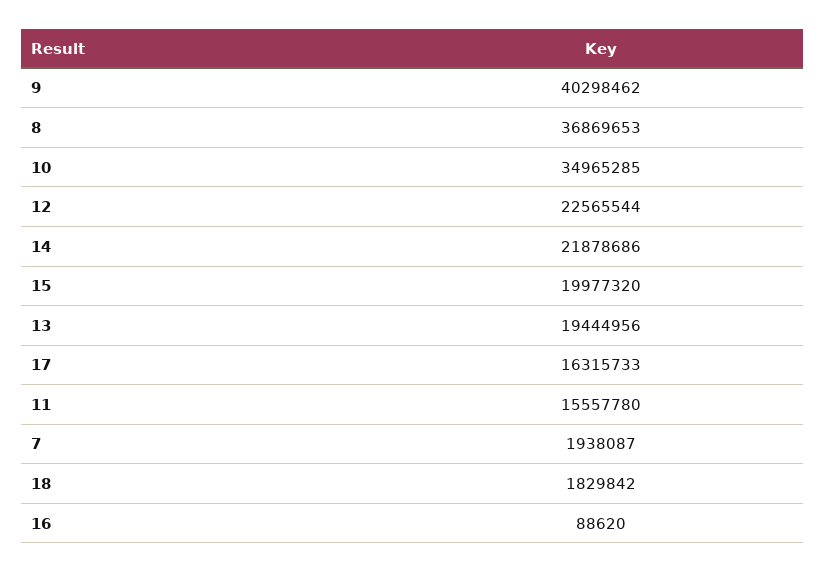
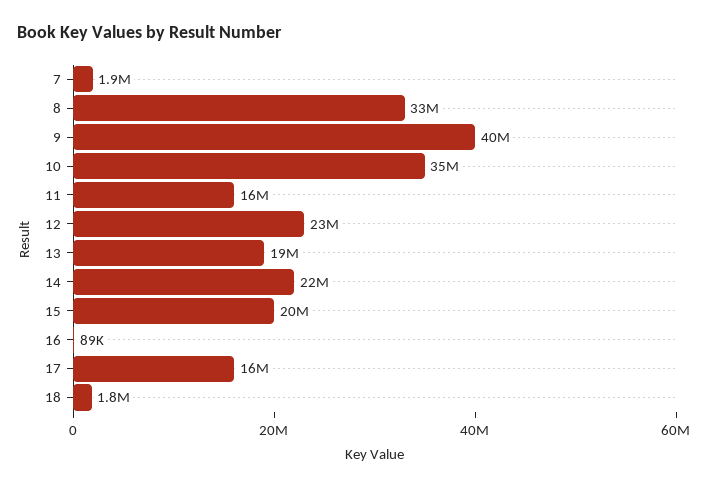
  {
    "9": 40298462,
-   "8": 36869653,
+   "8": 33000000,
    "10": 34965285,
    "12": 22565544,
    "14": 21878686,
    "15": 19977320,
    "13": 19444956,
    "17": 16315733,
    "11": 15557780,
    "7": 1938087,
    "18": 1829842,
    "16": 88620
  }

